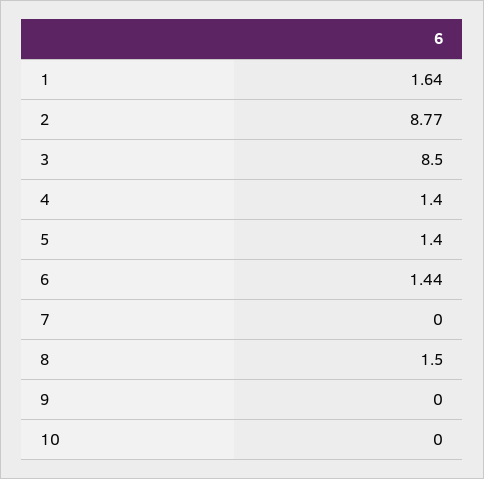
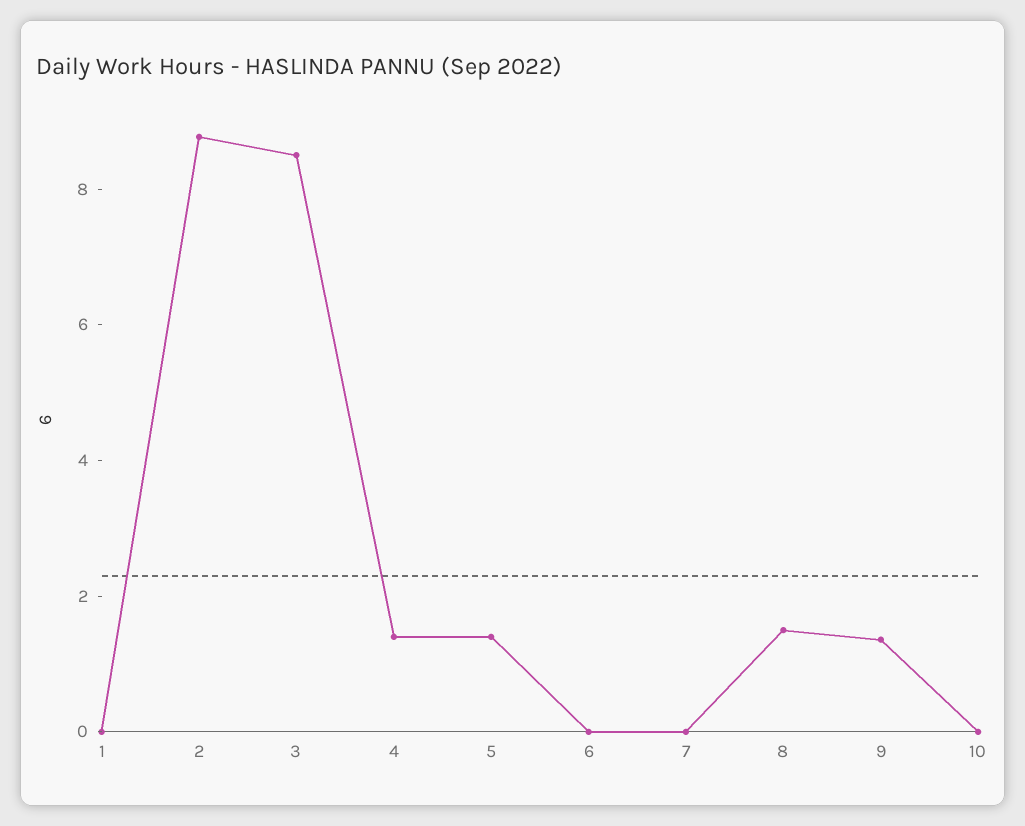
  {
-   "1": 1.64,
+   "1": 0,
    "2": 8.77,
    "3": 8.5,
    "4": 1.4,
    "5": 1.4,
-   "6": 1.44,
+   "6": 0,
    "7": 0,
    "8": 1.5,
-   "9": 0,
+   "9": 1.5,
    "10": 0
  }

